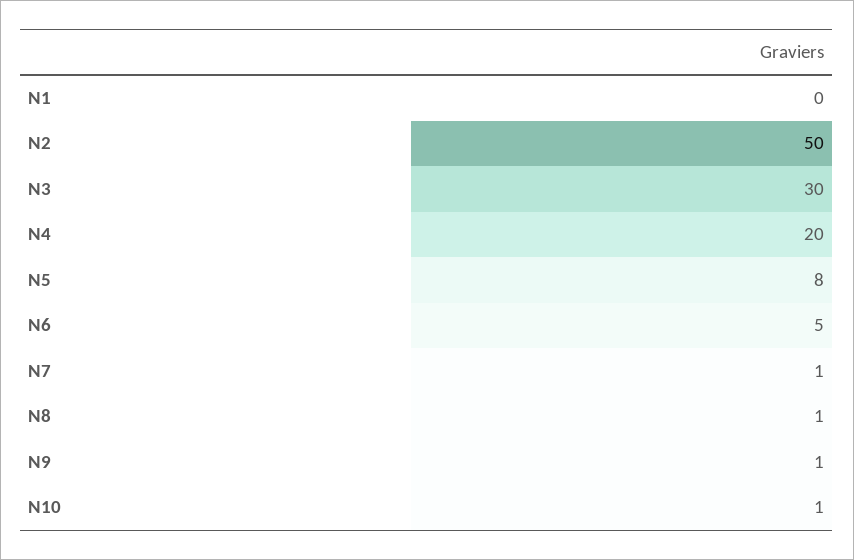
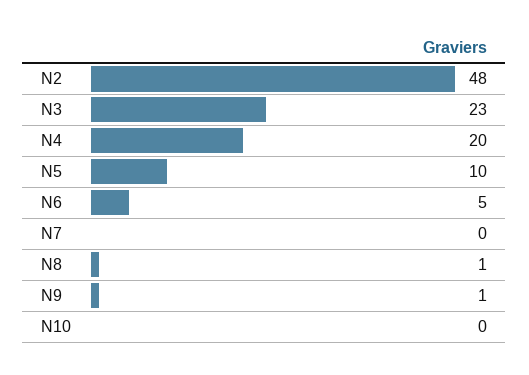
  {
-   "N1": 0,
-   "N2": 50,
+   "N2": 48,
-   "N3": 30,
+   "N3": 23,
    "N4": 20,
-   "N5": 8,
+   "N5": 10,
    "N6": 5,
-   "N7": 1,
+   "N7": 0,
    "N8": 1,
    "N9": 1,
-   "N10": 1
+   "N10": 0
  }

